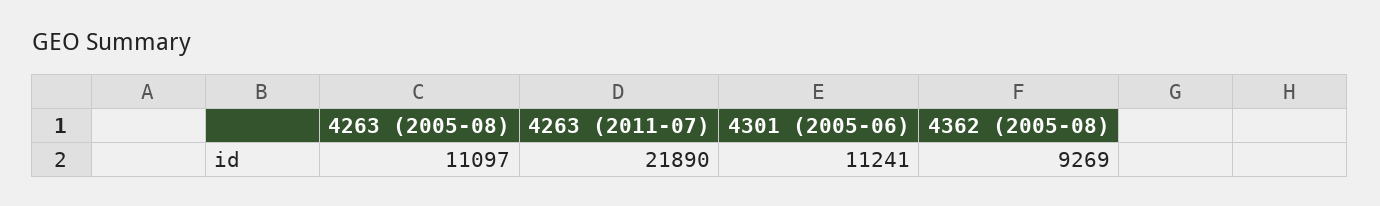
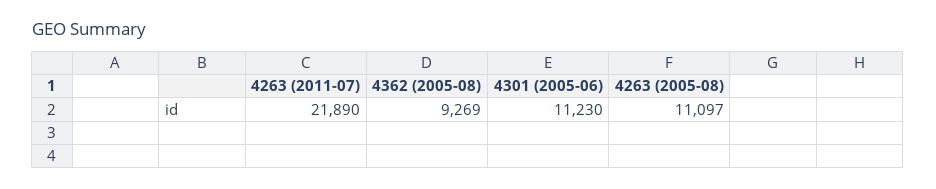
  {
    "4263 (2005-08)": 11097,
    "4263 (2011-07)": 21890,
-   "4301 (2005-06)": 11241,
+   "4301 (2005-06)": 11230,
    "4362 (2005-08)": 9269
  }

